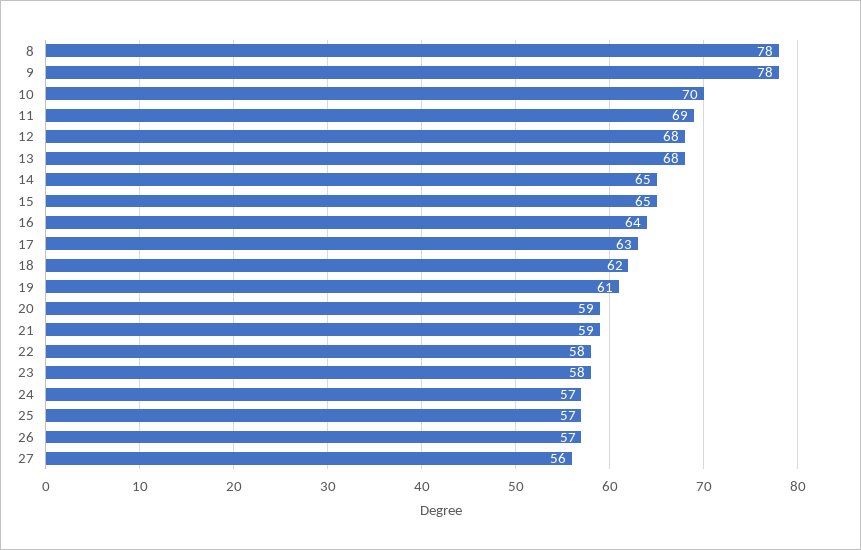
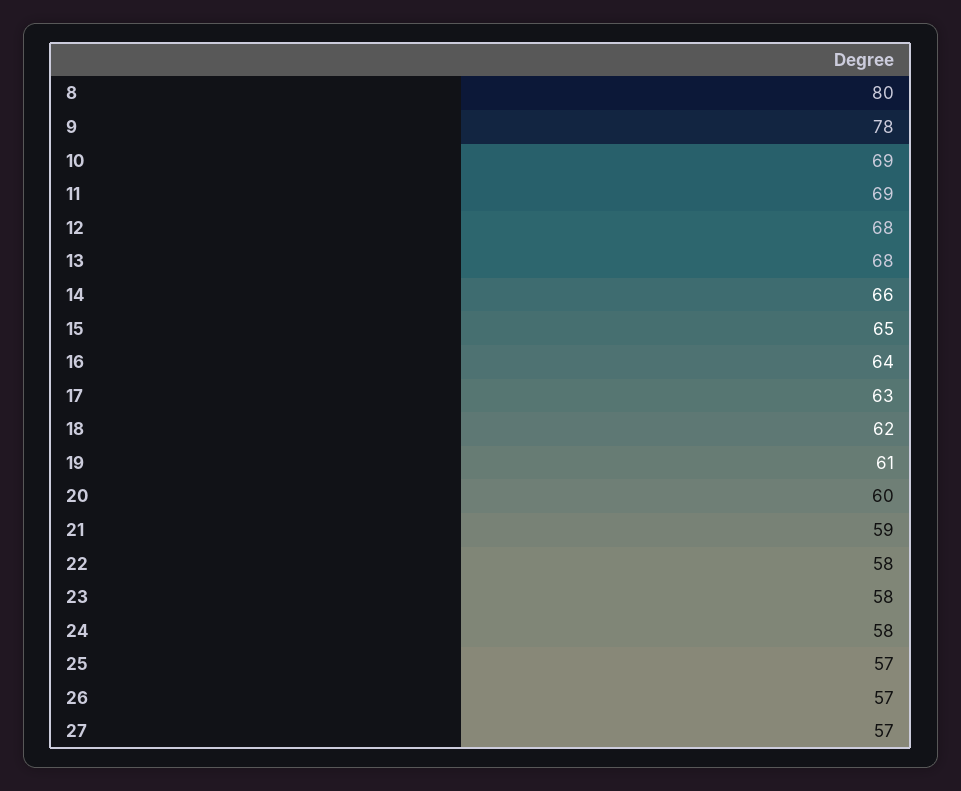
  {
-   "8": 78,
+   "8": 80,
    "9": 78,
-   "10": 70,
+   "10": 69,
    "11": 69,
    "12": 68,
    "13": 68,
-   "14": 65,
+   "14": 66,
    "15": 65,
    "16": 64,
    "17": 63,
    "18": 62,
    "19": 61,
-   "20": 59,
+   "20": 60,
    "21": 59,
    "22": 58,
    "23": 58,
-   "24": 57,
+   "24": 58,
    "25": 57,
    "26": 57,
-   "27": 56
+   "27": 57
  }

